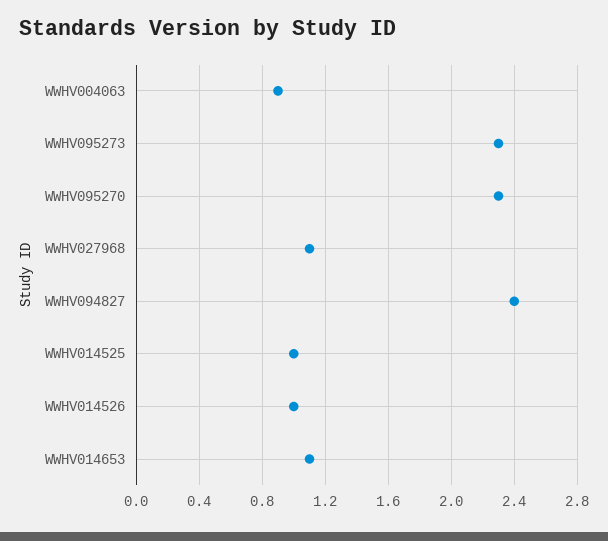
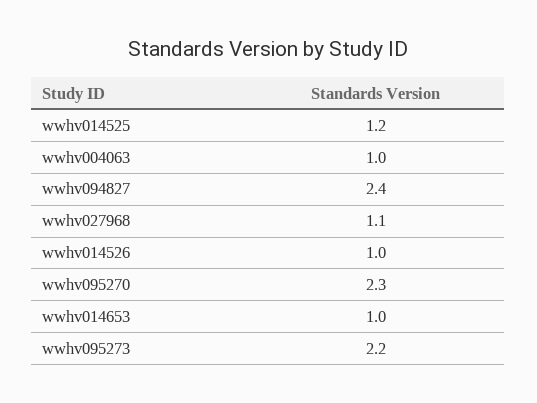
  {
-   "WWHV004063": 0.9,
+   "WWHV004063": 1,
-   "WWHV095273": 2.3,
+   "WWHV095273": 2.2,
    "WWHV095270": 2.3,
    "WWHV027968": 1.1,
    "WWHV094827": 2.4,
-   "WWHV014525": 1,
+   "WWHV014525": 1.2,
    "WWHV014526": 1,
-   "WWHV014653": 1.1
+   "WWHV014653": 1
  }

